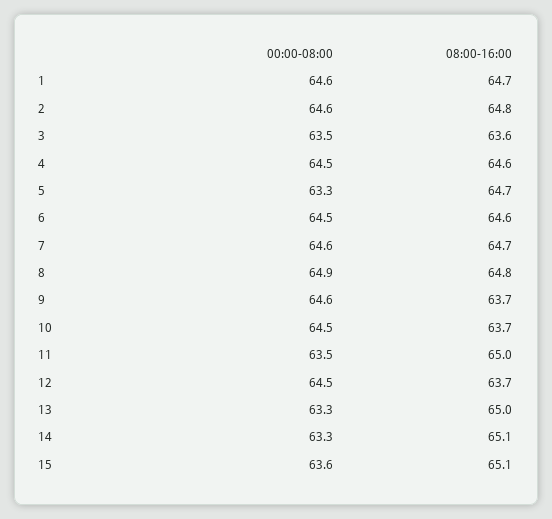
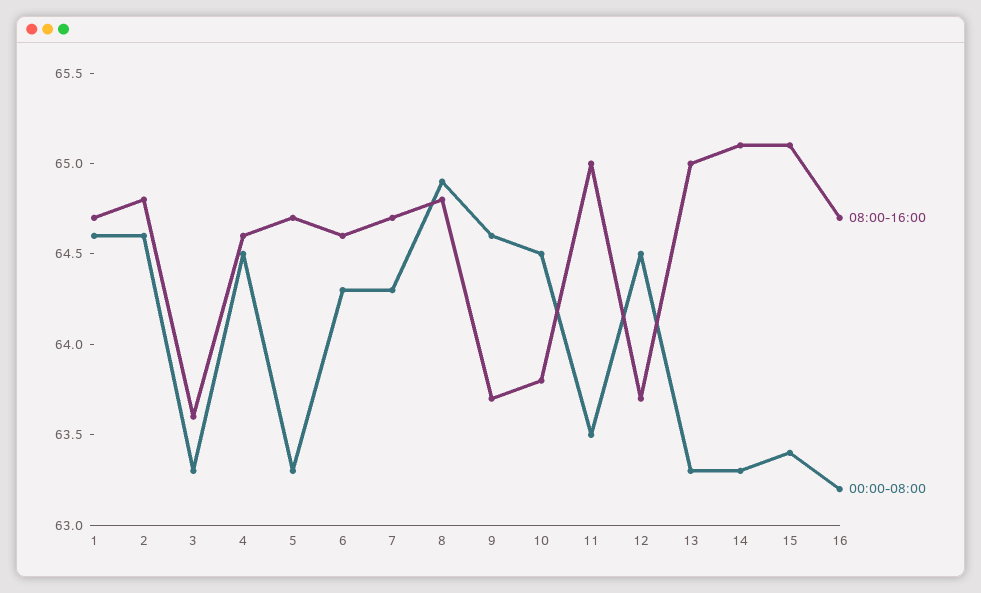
  {
    "00:00-08:00": {
      "1": 64.6,
      "2": 64.6,
-     "3": 63.5,
+     "3": 63.3,
      "4": 64.5,
      "5": 63.3,
-     "6": 64.5,
+     "6": 64.3,
-     "7": 64.6,
+     "7": 64.3,
      "8": 64.9,
      "9": 64.6,
      "10": 64.5,
      "11": 63.5,
      "12": 64.5,
      "13": 63.3,
      "14": 63.3,
-     "15": 63.6
+     "15": 63.4,
+     "16": 63.2
    },
    "08:00-16:00": {
      "1": 64.7,
      "2": 64.8,
      "3": 63.6,
      "4": 64.6,
      "5": 64.7,
      "6": 64.6,
      "7": 64.7,
      "8": 64.8,
      "9": 63.7,
-     "10": 63.7,
+     "10": 63.8,
      "11": 65,
      "12": 63.7,
      "13": 65,
      "14": 65.1,
-     "15": 65.1
+     "15": 65.1,
+     "16": 64.7
    }
  }

